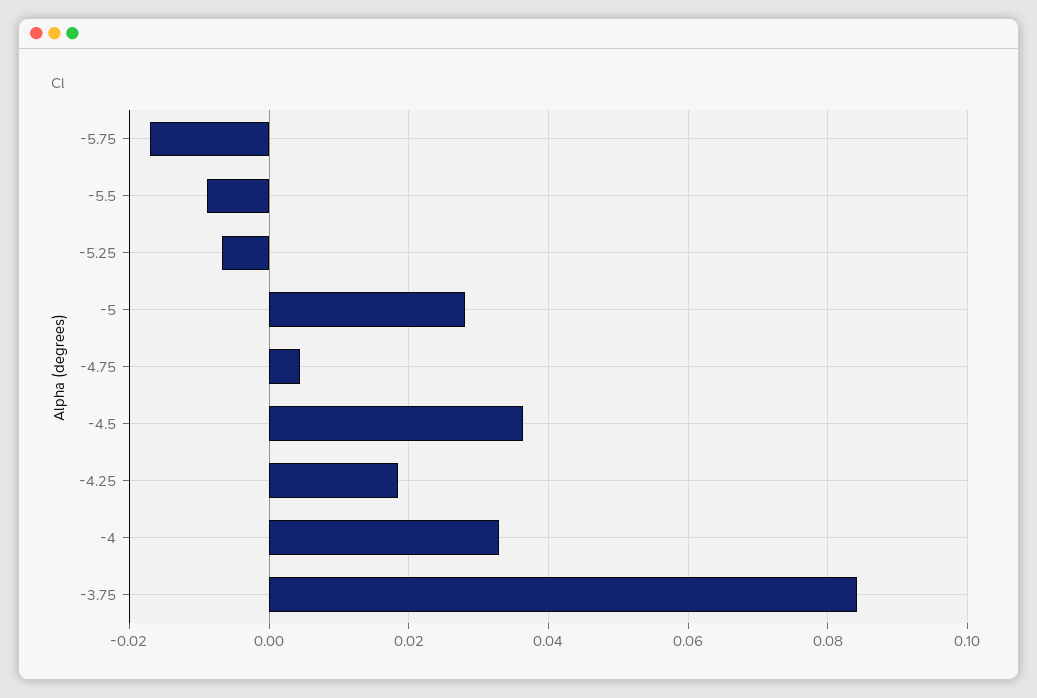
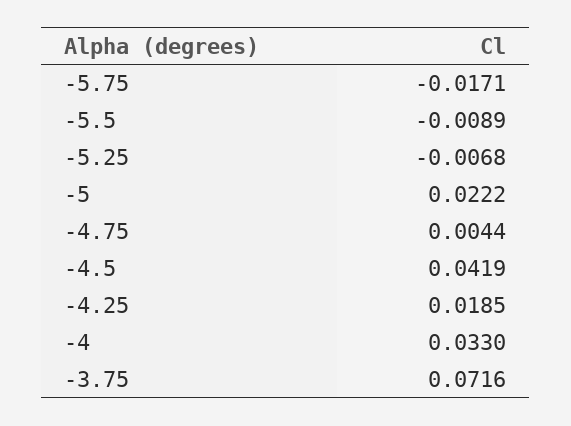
  {
    "-5.75": -0.0171,
    "-5.5": -0.0089,
    "-5.25": -0.0068,
-   "-5": 0.028,
+   "-5": 0.0222,
    "-4.75": 0.0044,
-   "-4.5": 0.036,
+   "-4.5": 0.0419,
    "-4.25": 0.0185,
    "-4": 0.033,
-   "-3.75": 0.084
+   "-3.75": 0.0716
  }

